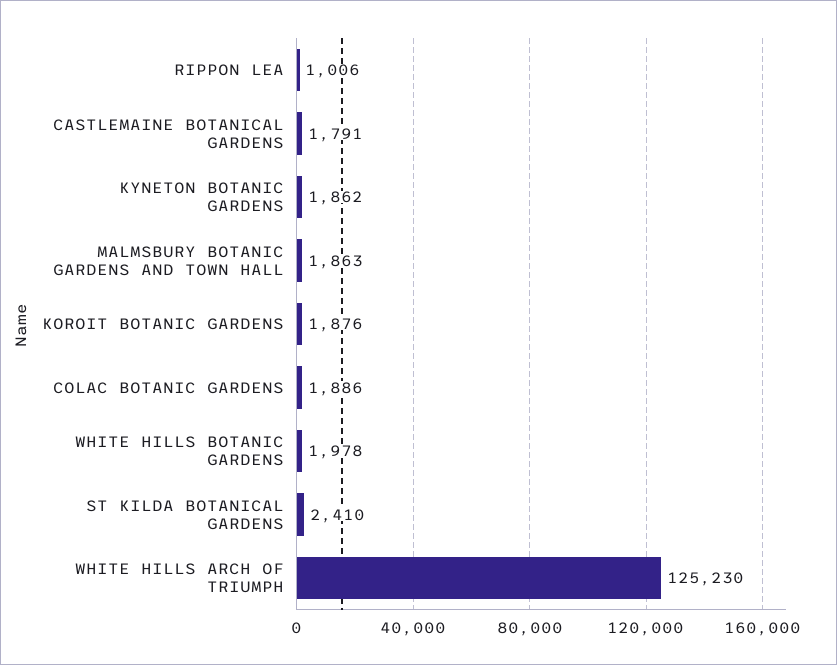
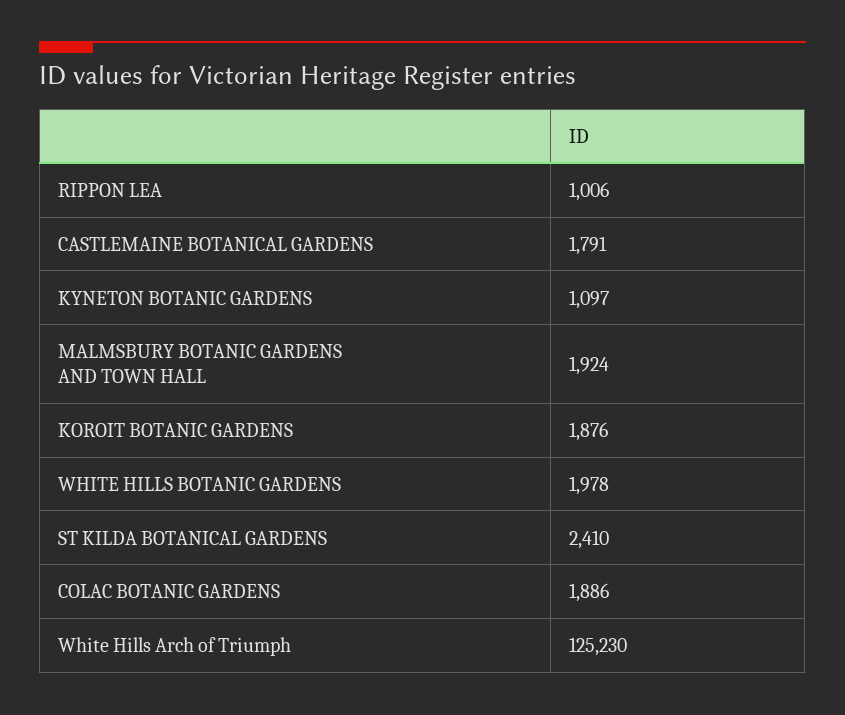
  {
    "RIPPON LEA": 1006,
    "CASTLEMAINE BOTANICAL GARDENS": 1791,
-   "KYNETON BOTANIC GARDENS": 1862,
+   "KYNETON BOTANIC GARDENS": 1097,
-   "MALMSBURY BOTANIC GARDENS AND TOWN HALL": 1863,
+   "MALMSBURY BOTANIC GARDENS AND TOWN HALL": 1924,
    "KOROIT BOTANIC GARDENS": 1876,
    "COLAC BOTANIC GARDENS": 1886,
    "WHITE HILLS BOTANIC GARDENS": 1978,
    "ST KILDA BOTANICAL GARDENS": 2410,
    "WHITE HILLS ARCH OF TRIUMPH": 125230
  }

